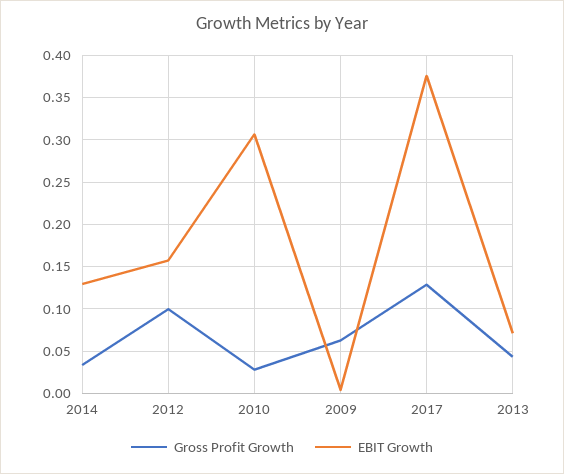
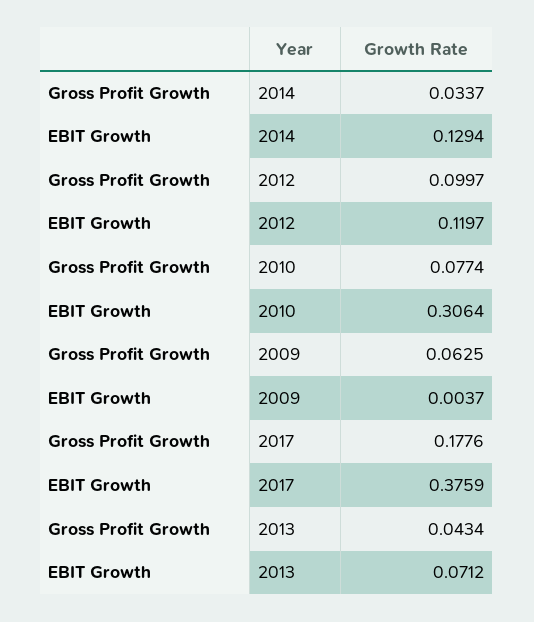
  {
    "Gross Profit Growth": {
      "2014": 0.0337,
      "2012": 0.0997,
-     "2010": 0.03,
+     "2010": 0.0774,
      "2009": 0.0625,
-     "2017": 0.13,
+     "2017": 0.1776,
      "2013": 0.0434
    },
    "EBIT Growth": {
      "2014": 0.1294,
-     "2012": 0.16,
+     "2012": 0.1197,
      "2010": 0.3064,
      "2009": 0.0037,
      "2017": 0.3759,
      "2013": 0.0712
    }
  }

